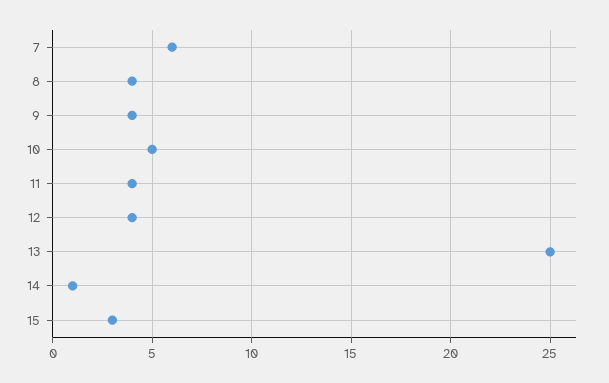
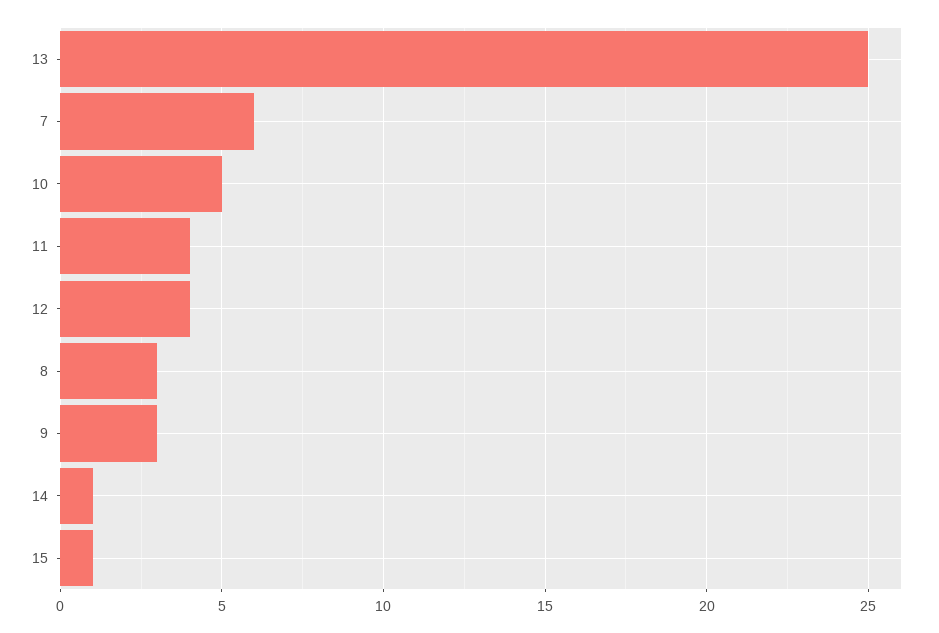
  {
    "7": 6,
-   "8": 4,
+   "8": 3,
-   "9": 4,
+   "9": 3,
    "10": 5,
    "11": 4,
    "12": 4,
    "13": 25,
    "14": 1,
-   "15": 3
+   "15": 1
  }

